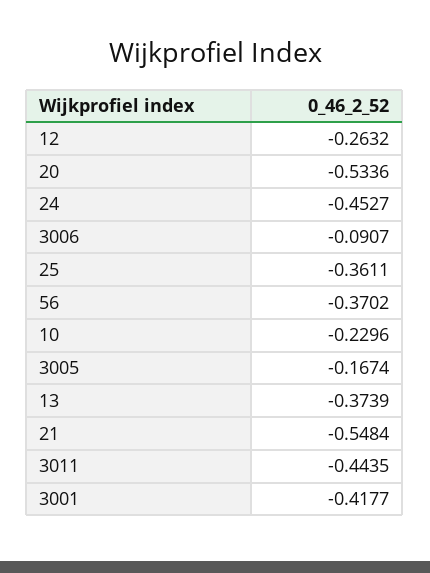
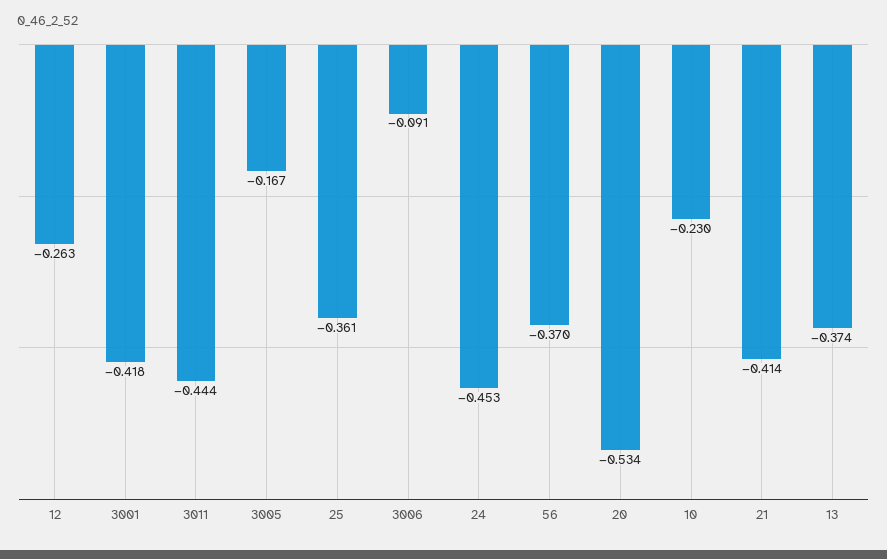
  {
    "12": -0.2632,
    "20": -0.5336,
    "24": -0.4527,
    "3006": -0.0907,
    "25": -0.3611,
    "56": -0.3702,
    "10": -0.2296,
    "3005": -0.1674,
    "13": -0.3739,
-   "21": -0.5484,
+   "21": -0.414,
    "3011": -0.4435,
    "3001": -0.4177
  }

